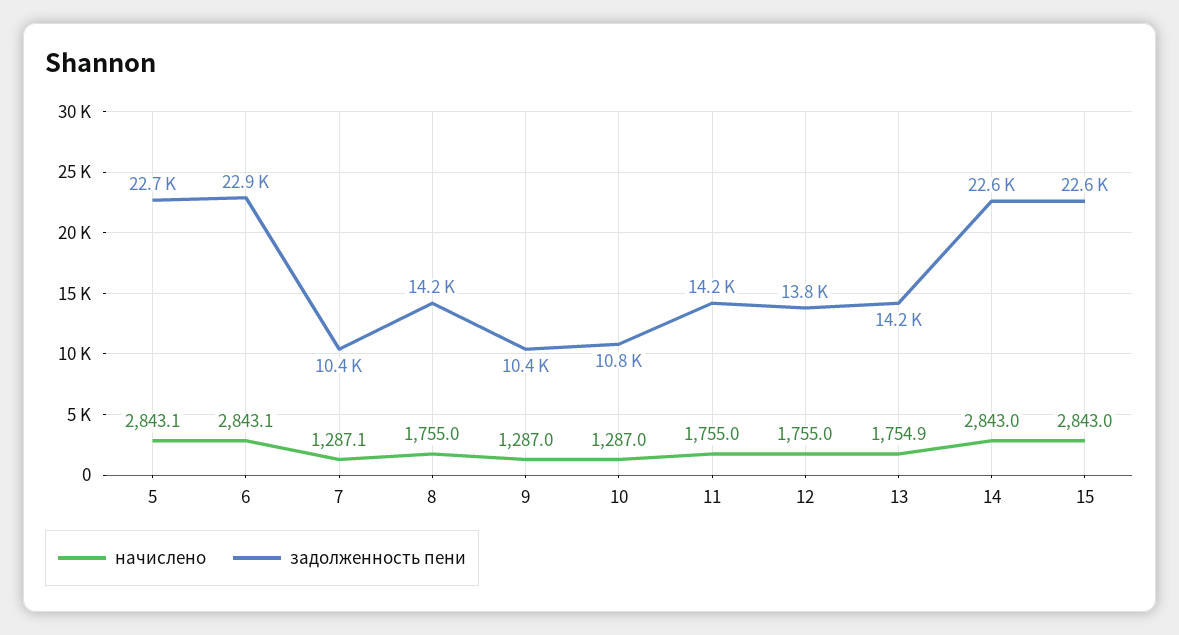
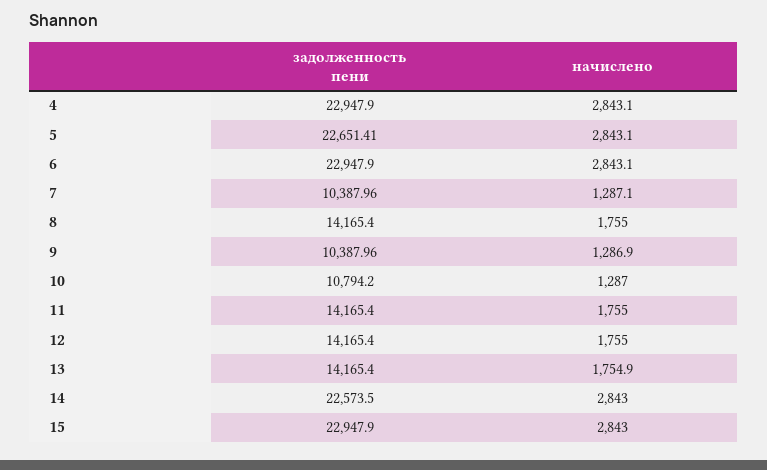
  {
    "начислено": {
      "5": 2843.1,
      "6": 2843.1,
      "7": 1287.1,
      "8": 1755,
-     "9": 1287,
+     "9": 1286.9,
      "10": 1287,
      "11": 1755,
      "12": 1755,
      "13": 1754.9,
      "14": 2843,
-     "15": 2843
+     "15": 2843,
+     "4": 2843.1
    },
    "задолженность пени": {
      "5": 22651.41,
      "6": 22947.9,
      "7": 10387.96,
      "8": 14165.4,
      "9": 10387.96,
      "10": 10794.2,
      "11": 14165.4,
-     "12": 13800,
+     "12": 14165.4,
      "13": 14165.4,
      "14": 22573.5,
-     "15": 22600
+     "15": 22947.9,
+     "4": 22947.9
    }
  }

